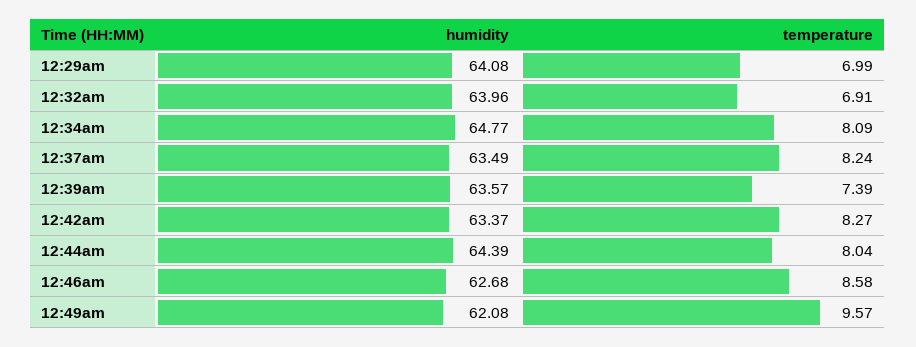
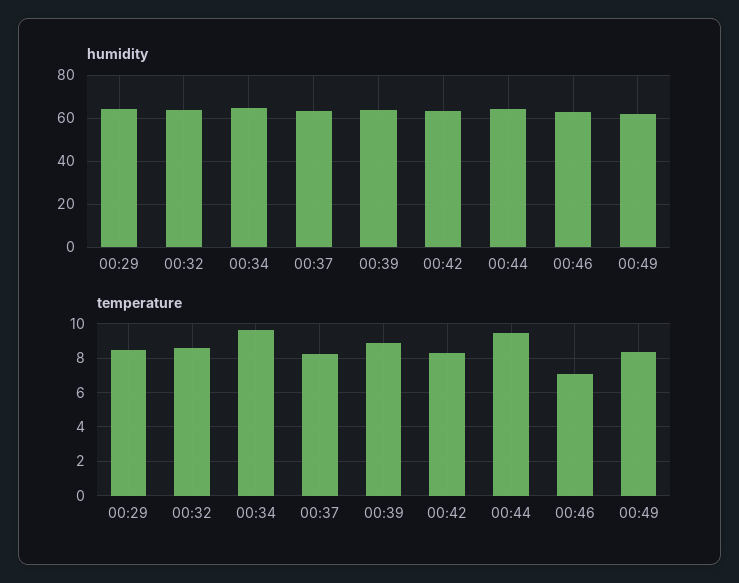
  {
    "humidity": {
      "12:29am": 64.08,
      "12:32am": 63.96,
      "12:34am": 64.77,
      "12:37am": 63.49,
      "12:39am": 63.57,
      "12:42am": 63.37,
      "12:44am": 64.39,
      "12:46am": 62.68,
      "12:49am": 62.08
    },
    "temperature": {
-     "12:29am": 6.99,
+     "12:29am": 8.5,
-     "12:32am": 6.91,
+     "12:32am": 8.5,
-     "12:34am": 8.09,
+     "12:34am": 9.5,
      "12:37am": 8.24,
-     "12:39am": 7.39,
+     "12:39am": 9,
      "12:42am": 8.27,
-     "12:44am": 8.04,
+     "12:44am": 9.5,
-     "12:46am": 8.58,
+     "12:46am": 7,
-     "12:49am": 9.57
+     "12:49am": 8.5
    }
  }

